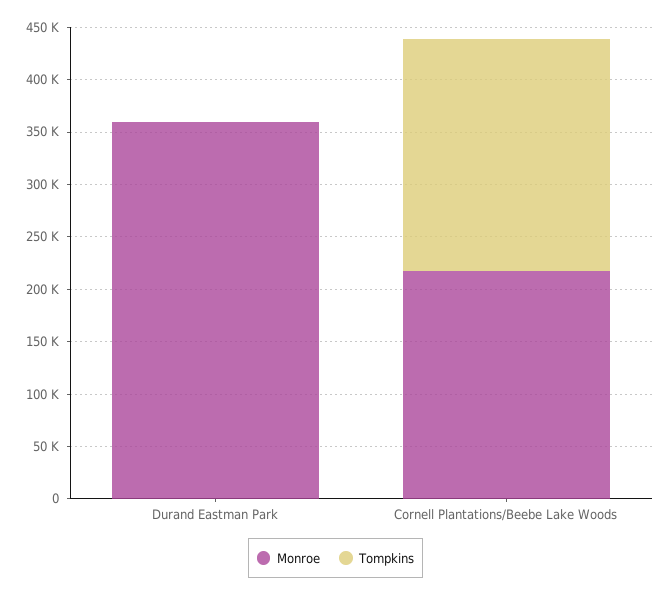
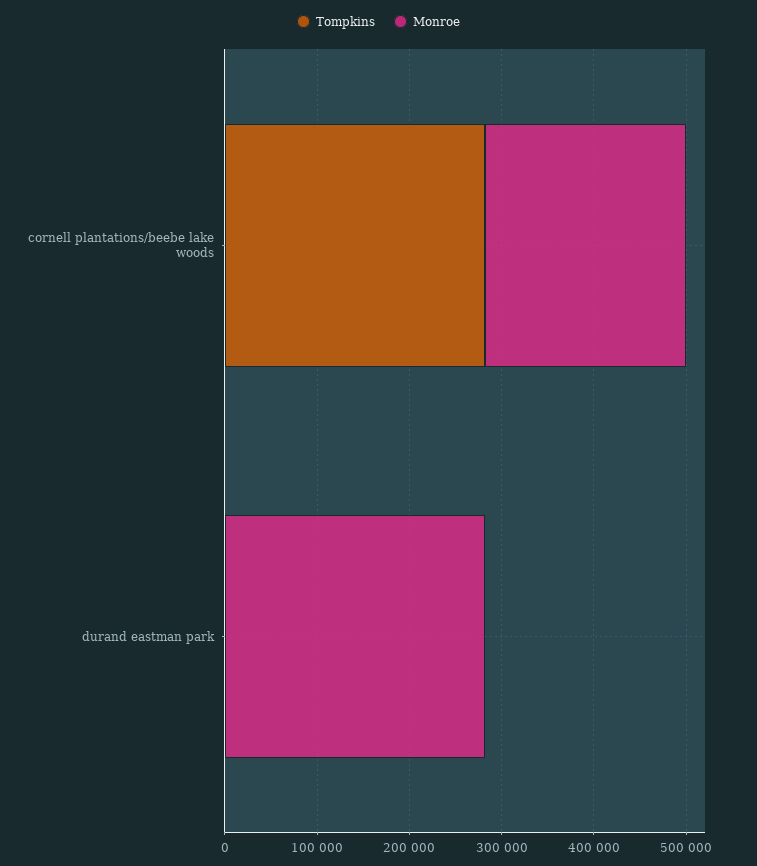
  {
    "Monroe": {
-     "Durand Eastman Park": 360000,
+     "Durand Eastman Park": 280000,
      "Cornell Plantations/Beebe Lake Woods": 220000
    },
    "Tompkins": {
      "Durand Eastman Park": 0,
-     "Cornell Plantations/Beebe Lake Woods": 220000
+     "Cornell Plantations/Beebe Lake Woods": 280000
    }
  }

